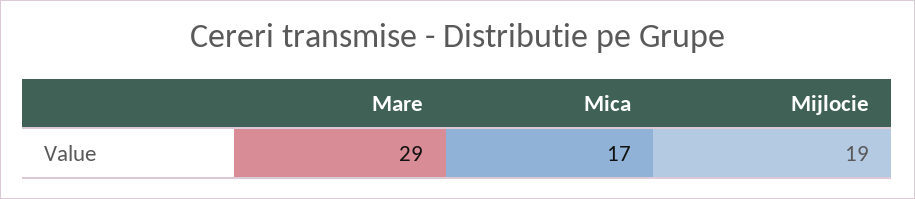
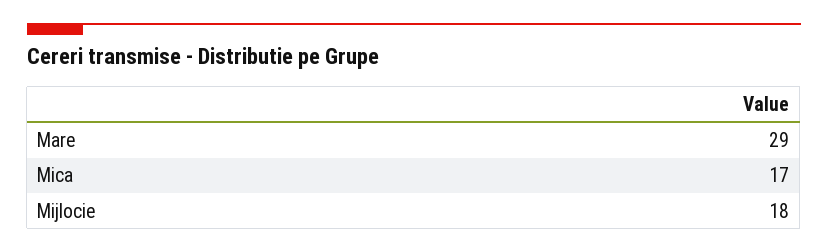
  {
    "Mare": 29,
    "Mica": 17,
-   "Mijlocie": 19
+   "Mijlocie": 18
  }

